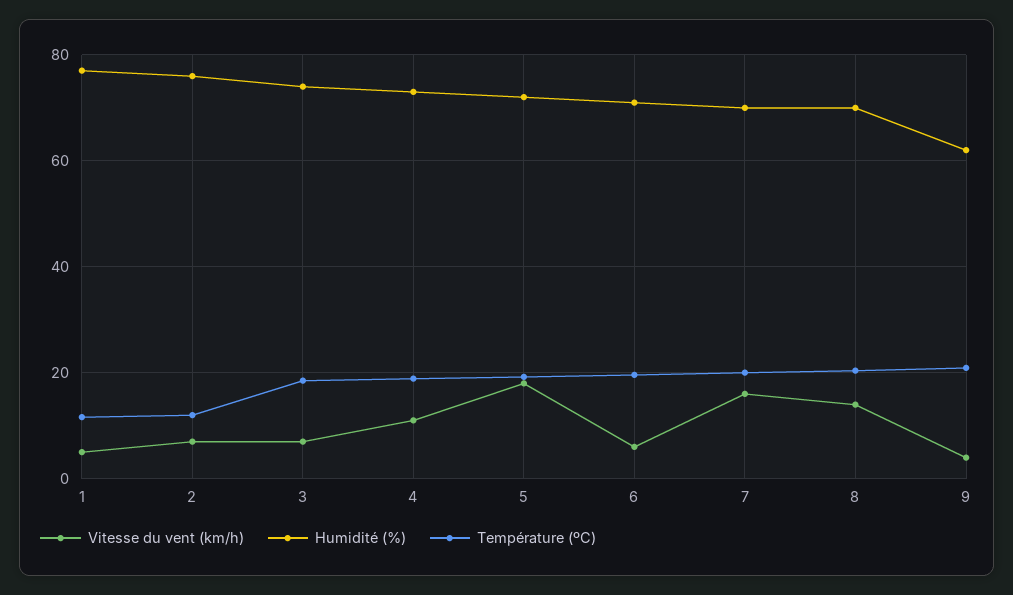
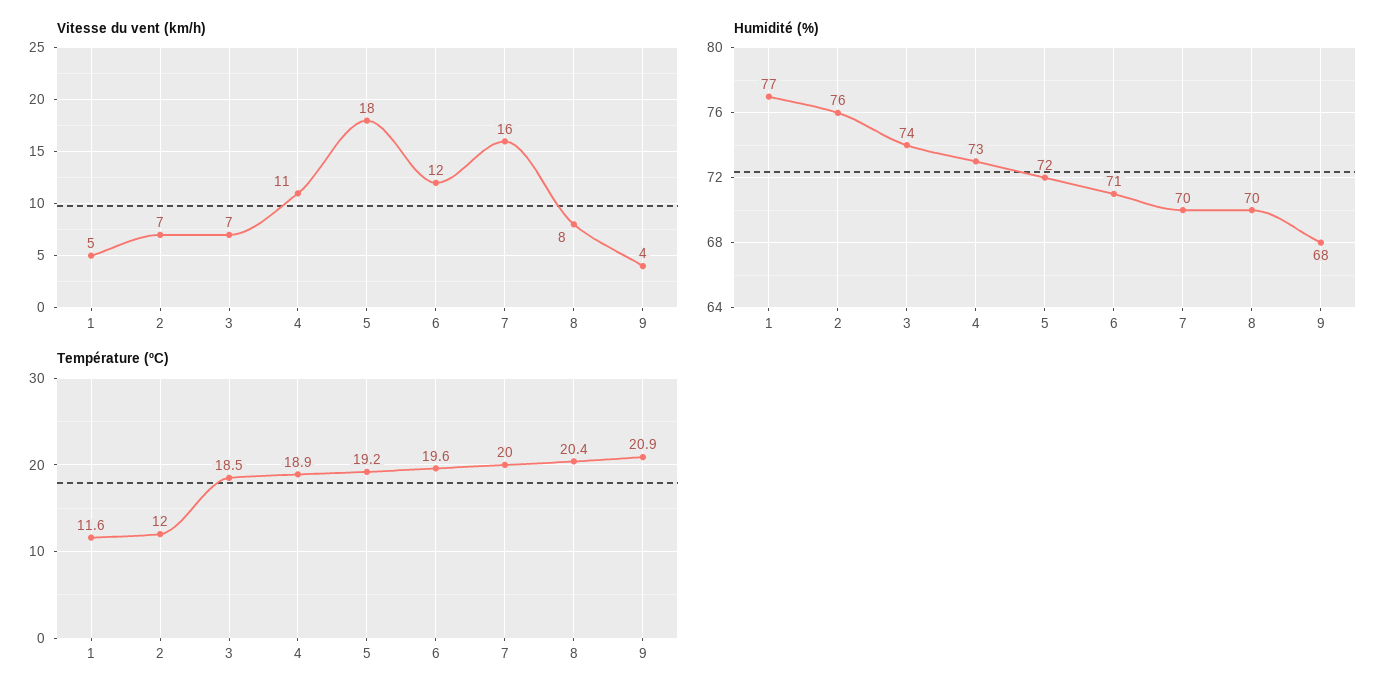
  {
    "Vitesse du vent (km/h)": {
      "1": 5,
      "2": 7,
      "3": 7,
      "4": 11,
      "5": 18,
-     "6": 6,
+     "6": 12,
      "7": 16,
-     "8": 14,
+     "8": 8,
      "9": 4
    },
    "Humidité (%)": {
      "1": 77,
      "2": 76,
      "3": 74,
      "4": 73,
      "5": 72,
      "6": 71,
      "7": 70,
      "8": 70,
-     "9": 62
+     "9": 68
    },
    "Température (ºC)": {
      "1": 11.6,
      "2": 12,
      "3": 18.5,
      "4": 18.9,
      "5": 19.2,
      "6": 19.6,
      "7": 20,
      "8": 20.4,
      "9": 20.9
    }
  }

